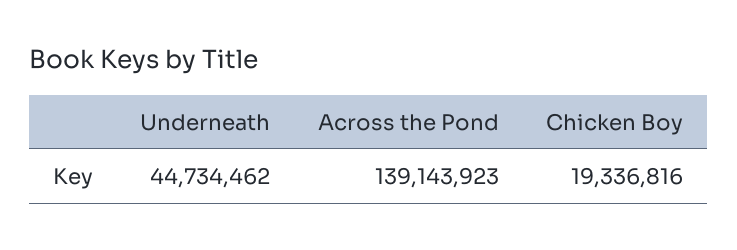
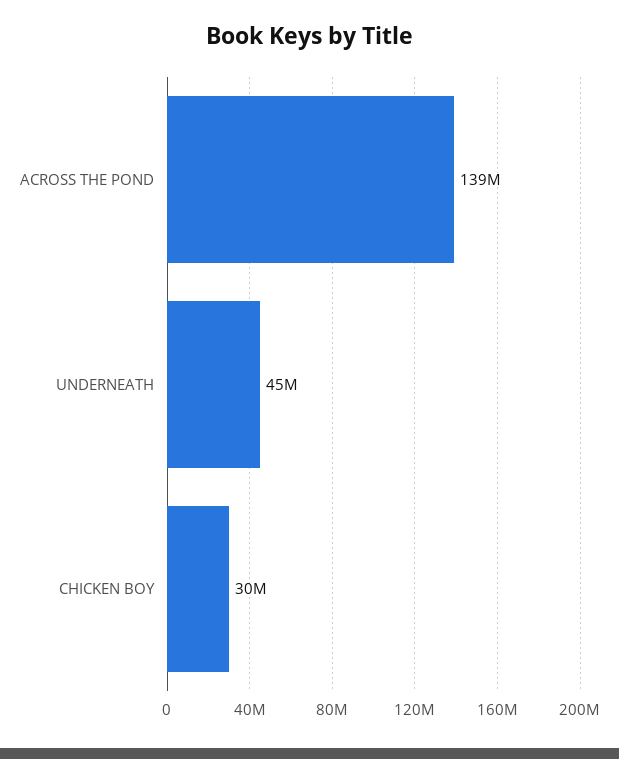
  {
    "Underneath": 44734462,
    "Across the Pond": 139143923,
-   "Chicken Boy": 19336816
+   "Chicken Boy": 30000000
  }

